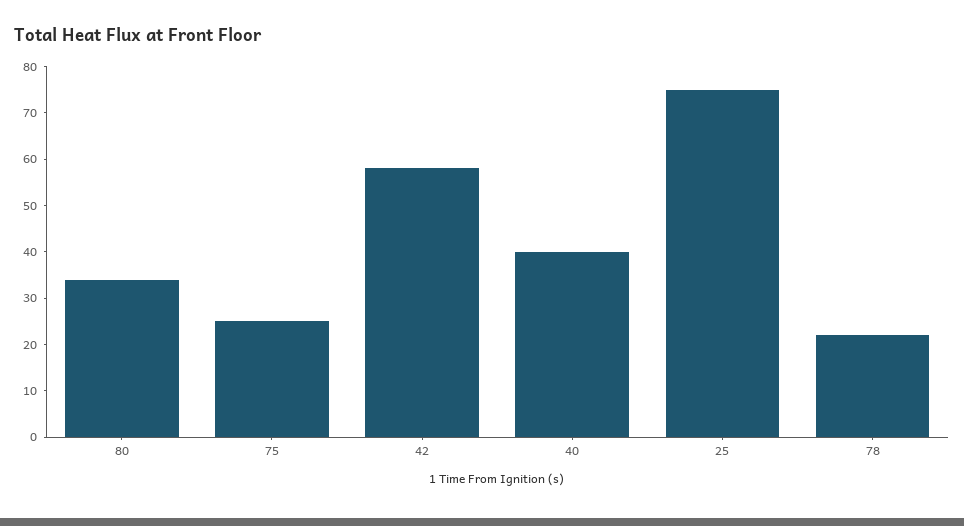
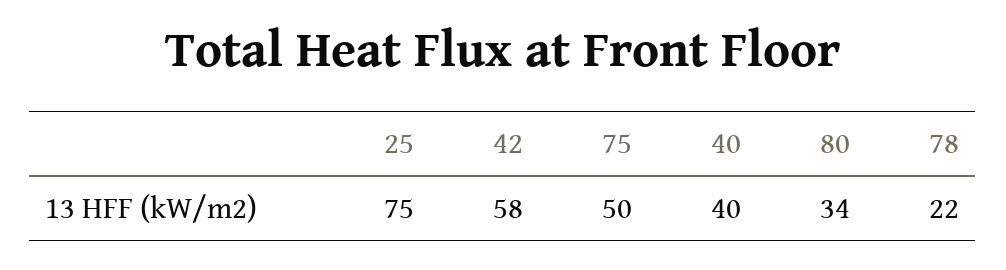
  {
    "80": 34,
-   "75": 25,
+   "75": 50,
    "42": 58,
    "40": 40,
    "25": 75,
    "78": 22
  }

